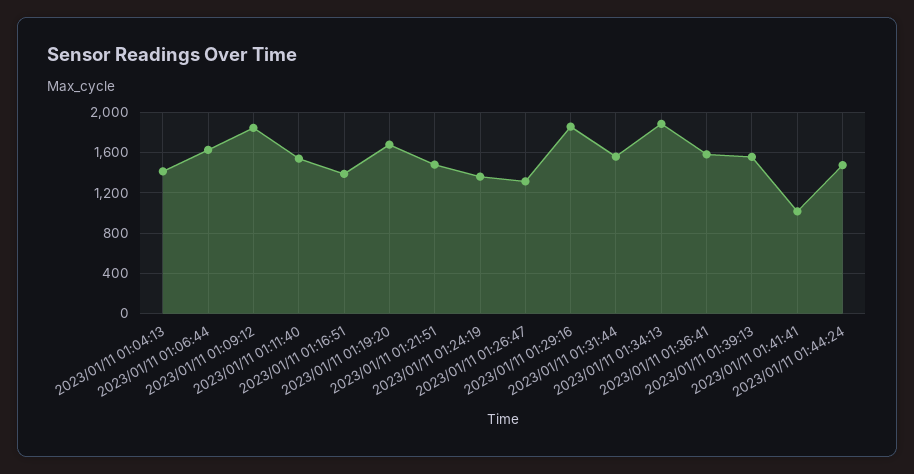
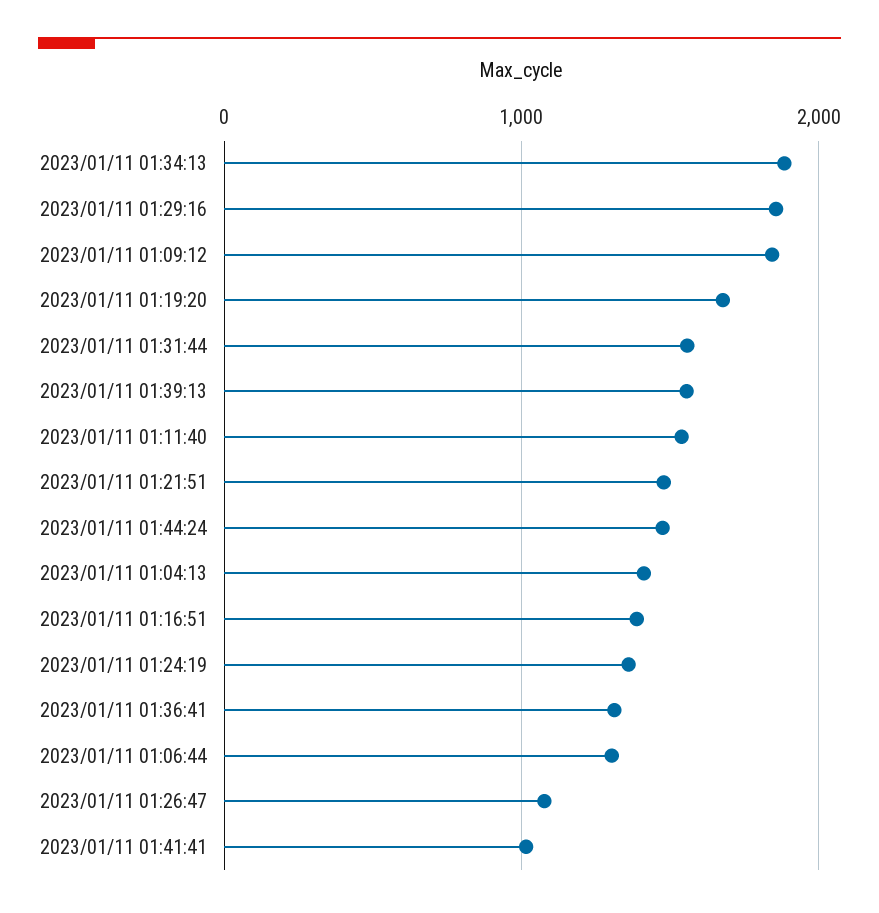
  {
    "2023/01/11 01:04:13": 1400,
-   "2023/01/11 01:06:44": 1600,
+   "2023/01/11 01:06:44": 1300,
    "2023/01/11 01:09:12": 1800,
    "2023/01/11 01:11:40": 1500,
    "2023/01/11 01:16:51": 1400,
    "2023/01/11 01:19:20": 1700,
    "2023/01/11 01:21:51": 1500,
    "2023/01/11 01:24:19": 1400,
-   "2023/01/11 01:26:47": 1300,
+   "2023/01/11 01:26:47": 1100,
    "2023/01/11 01:29:16": 1900,
    "2023/01/11 01:31:44": 1600,
    "2023/01/11 01:34:13": 1900,
-   "2023/01/11 01:36:41": 1600,
+   "2023/01/11 01:36:41": 1300,
    "2023/01/11 01:39:13": 1600,
    "2023/01/11 01:41:41": 1000,
    "2023/01/11 01:44:24": 1500
  }

